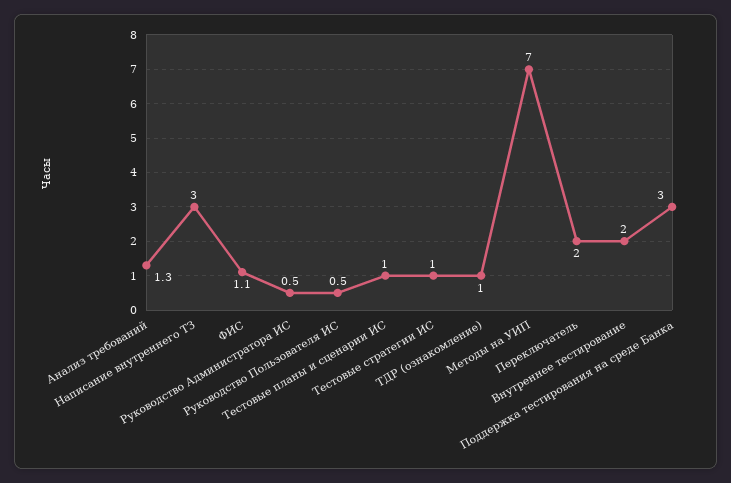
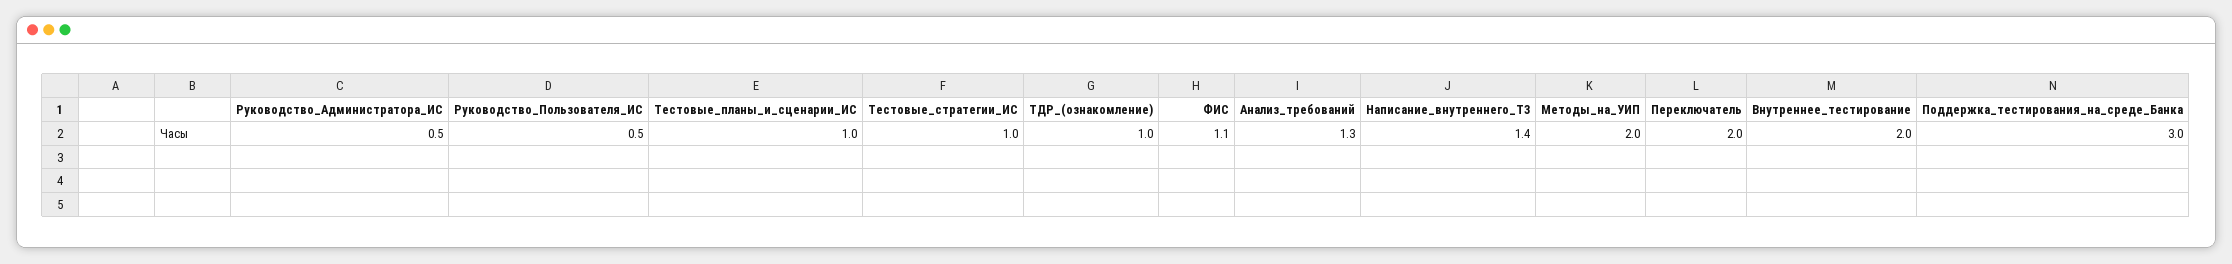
  {
    "Анализ требований": 1.3,
-   "Написание внутреннего ТЗ": 3,
+   "Написание внутреннего ТЗ": 1.4,
    "ФИС": 1.1,
    "Руководство Администратора ИС": 0.5,
    "Руководство Пользователя ИС": 0.5,
    "Тестовые планы и сценарии ИС": 1,
    "Тестовые стратегии ИС": 1,
    "ТДР (ознакомление)": 1,
-   "Методы на УИП": 7,
+   "Методы на УИП": 2,
    "Переключатель": 2,
    "Внутреннее тестирование": 2,
    "Поддержка тестирования на среде Банка": 3
  }

